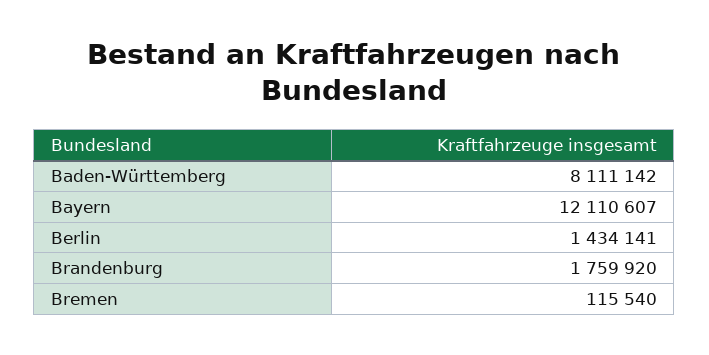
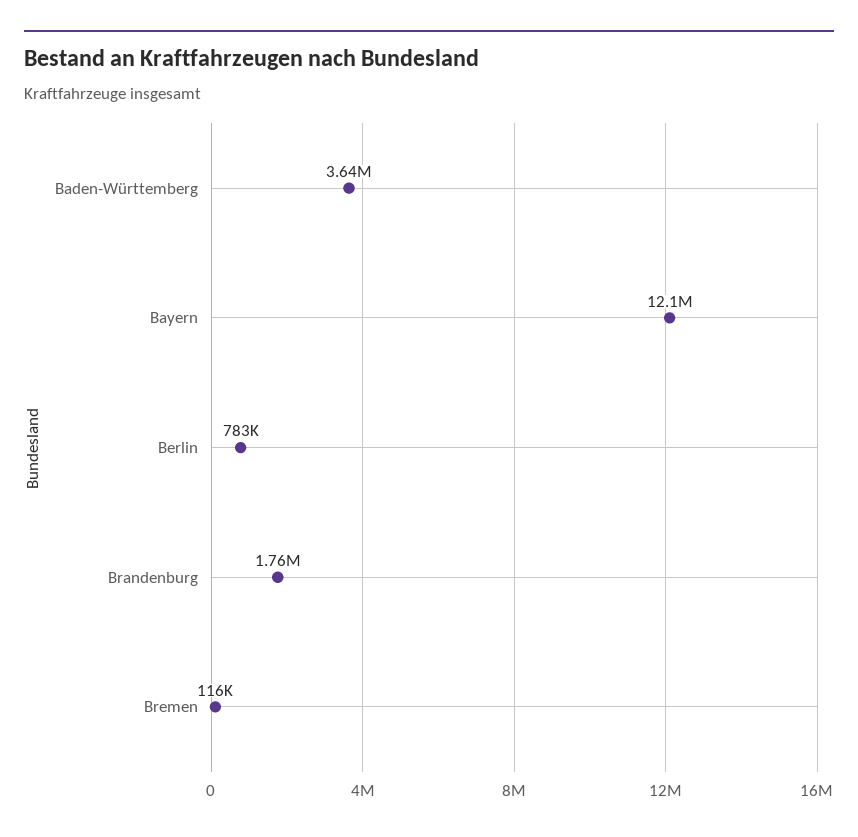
  {
-   "Baden-Württemberg": 8111142,
+   "Baden-Württemberg": 3640000,
    "Bayern": 12110607,
-   "Berlin": 1434141,
+   "Berlin": 783000,
    "Brandenburg": 1759920,
    "Bremen": 115540
  }

